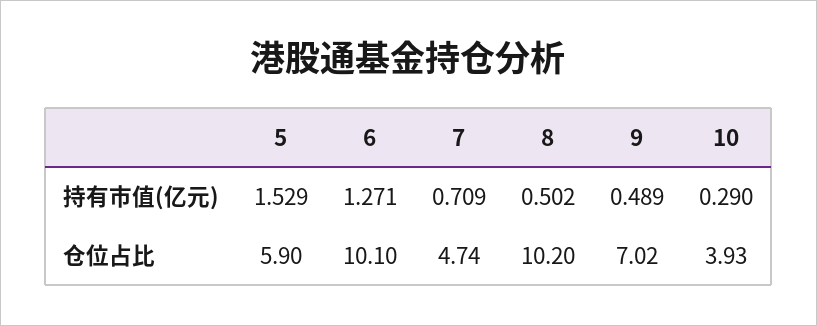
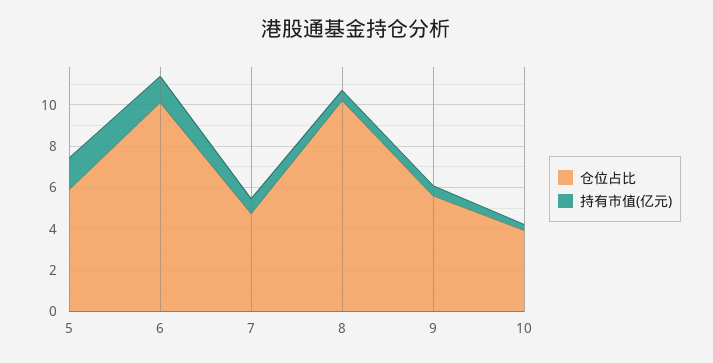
  {
    "持有市值(亿元)": {
      "5": 1.529,
      "6": 1.271,
      "7": 0.709,
      "8": 0.502,
      "9": 0.489,
      "10": 0.29
    },
    "仓位占比": {
      "5": 5.9,
      "6": 10.1,
      "7": 4.74,
      "8": 10.2,
-     "9": 7.02,
+     "9": 5.5,
      "10": 3.93
    }
  }

